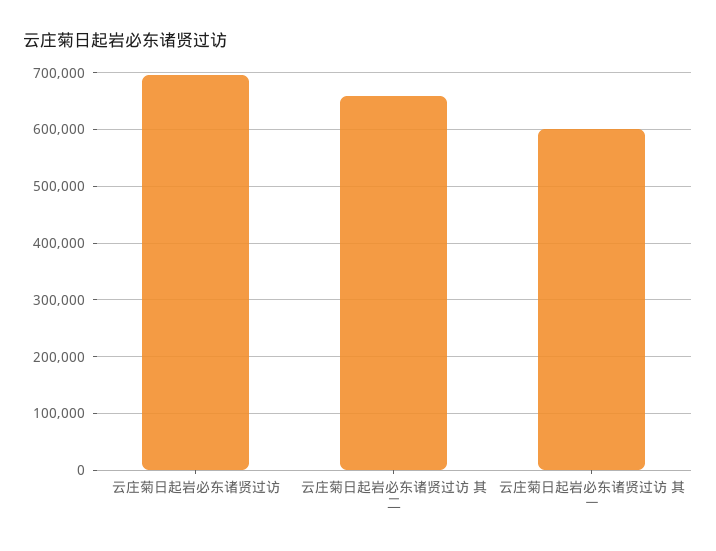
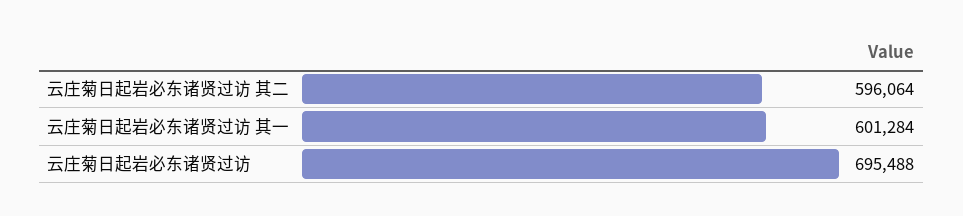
  {
    "云庄菊日起岩必东诸贤过访": 695488,
-   "云庄菊日起岩必东诸贤过访 其二": 660000,
+   "云庄菊日起岩必东诸贤过访 其二": 596064,
    "云庄菊日起岩必东诸贤过访 其一": 601284
  }

